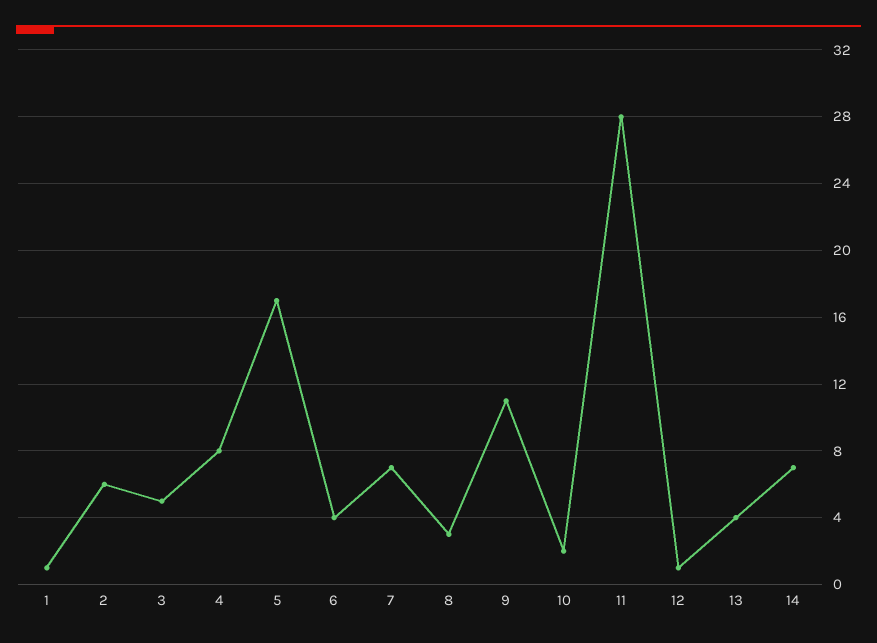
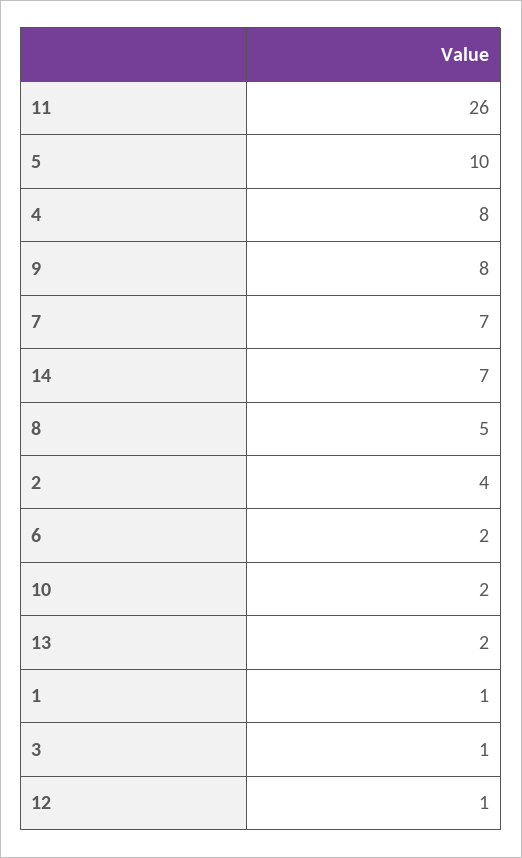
  {
    "1": 1,
-   "2": 6,
+   "2": 4,
-   "3": 5,
+   "3": 1,
    "4": 8,
-   "5": 17,
+   "5": 10,
-   "6": 4,
+   "6": 2,
    "7": 7,
-   "8": 3,
+   "8": 5,
-   "9": 11,
+   "9": 8,
    "10": 2,
-   "11": 28,
+   "11": 26,
    "12": 1,
-   "13": 4,
+   "13": 2,
    "14": 7
  }

